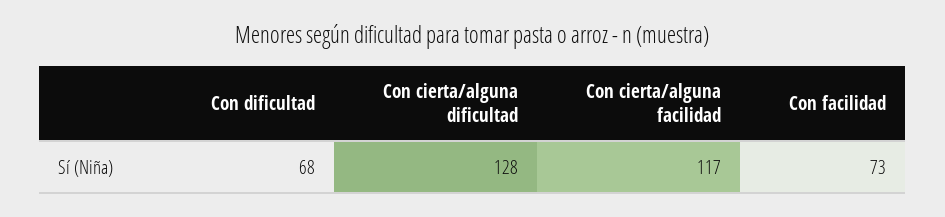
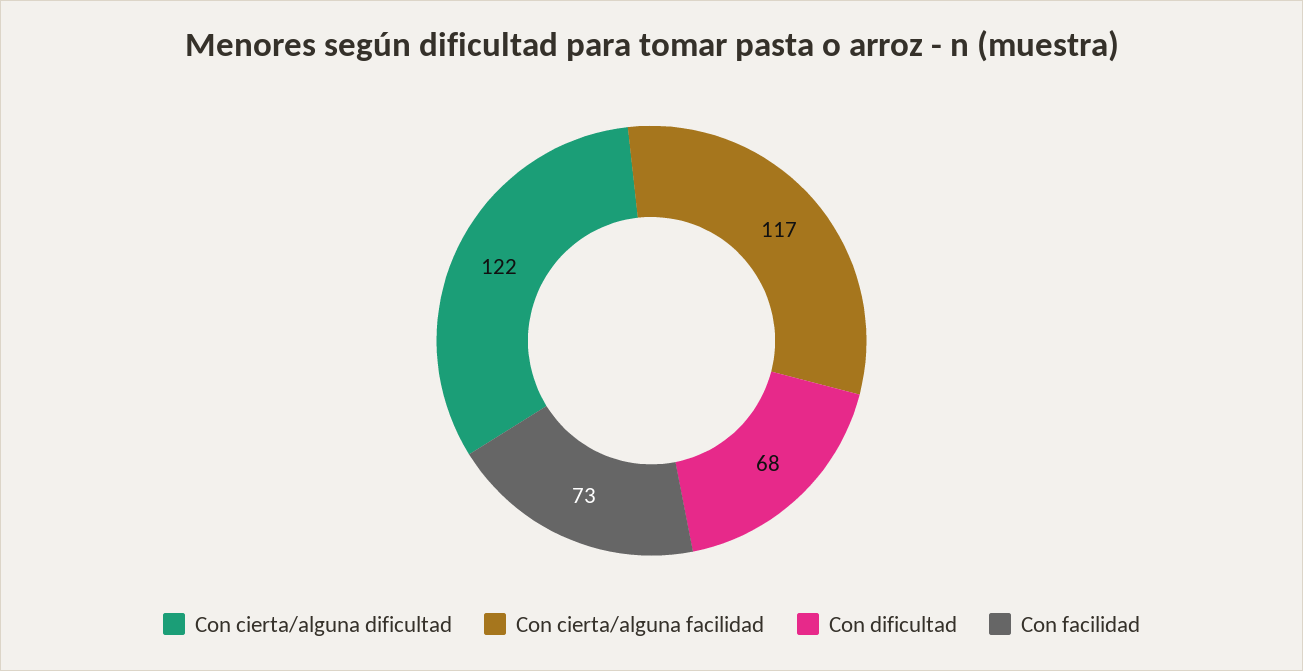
  {
    "Con dificultad": 68,
-   "Con cierta/alguna dificultad": 128,
+   "Con cierta/alguna dificultad": 122,
    "Con cierta/alguna facilidad": 117,
    "Con facilidad": 73
  }

